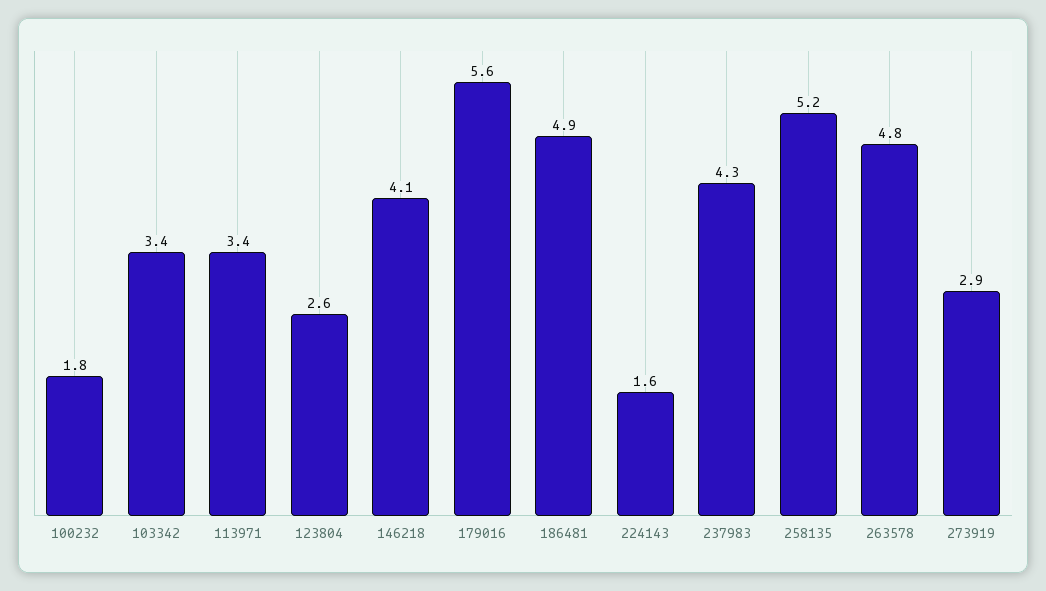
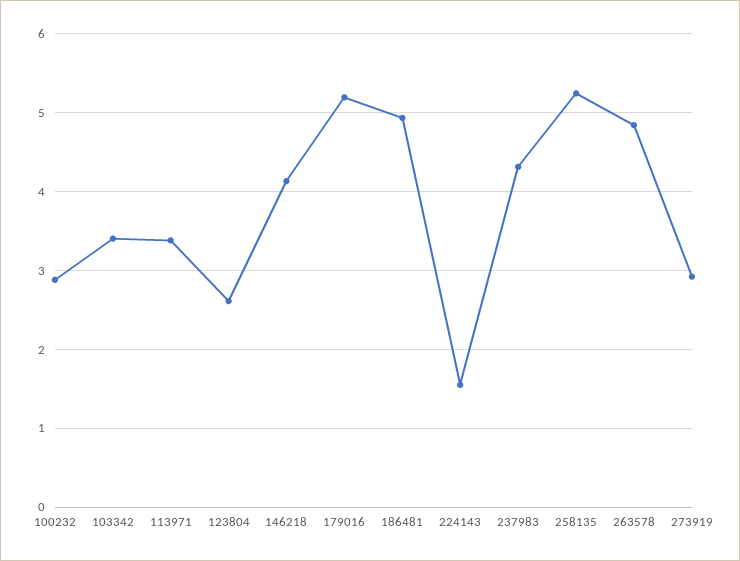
  {
-   "100232": 1.8,
+   "100232": 2.9,
    "103342": 3.4,
    "113971": 3.4,
    "123804": 2.6,
    "146218": 4.1,
-   "179016": 5.6,
+   "179016": 5.2,
    "186481": 4.9,
    "224143": 1.6,
    "237983": 4.3,
    "258135": 5.2,
    "263578": 4.8,
    "273919": 2.9
  }

